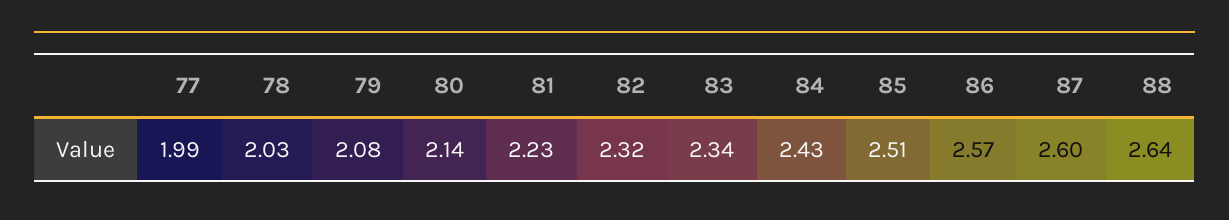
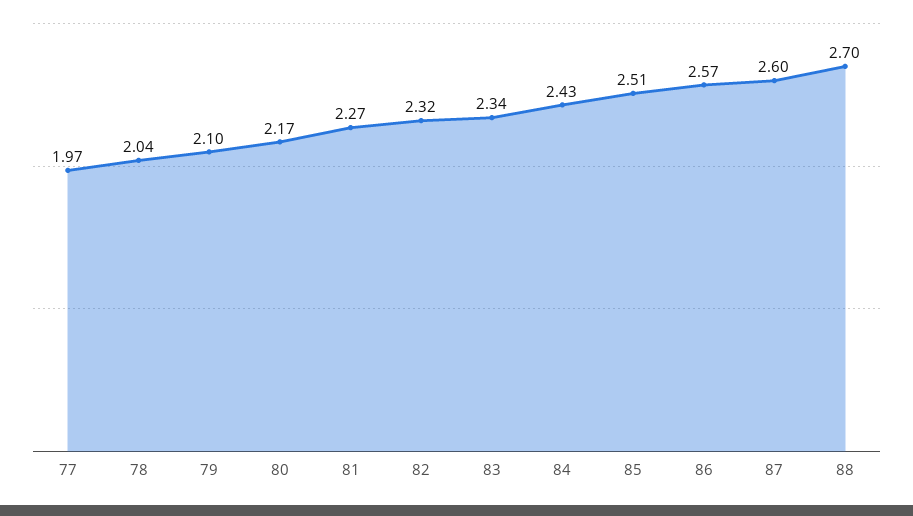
  {
-   "77": 1.99,
+   "77": 1.97,
-   "78": 2.03,
+   "78": 2.04,
-   "79": 2.08,
+   "79": 2.1,
-   "80": 2.14,
+   "80": 2.17,
-   "81": 2.23,
+   "81": 2.27,
    "82": 2.32,
    "83": 2.34,
    "84": 2.43,
    "85": 2.51,
    "86": 2.57,
    "87": 2.6,
-   "88": 2.64
+   "88": 2.7
  }

